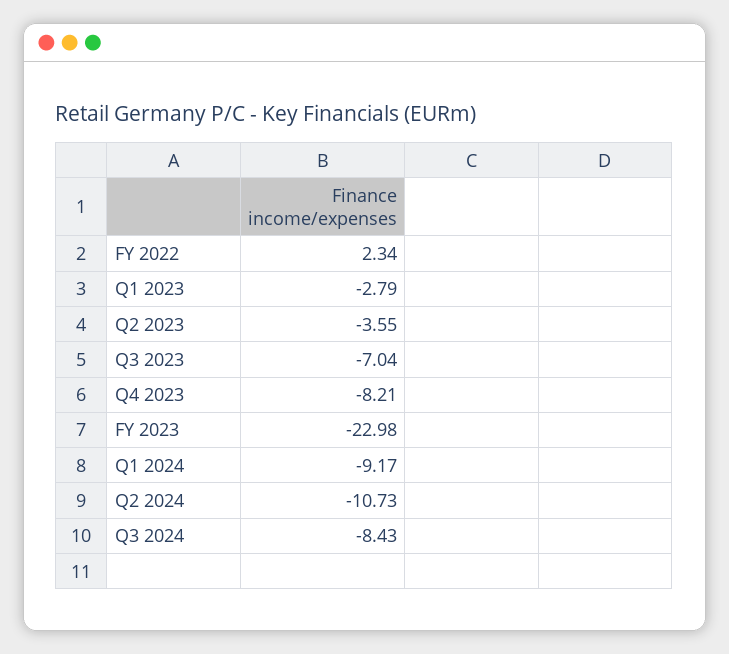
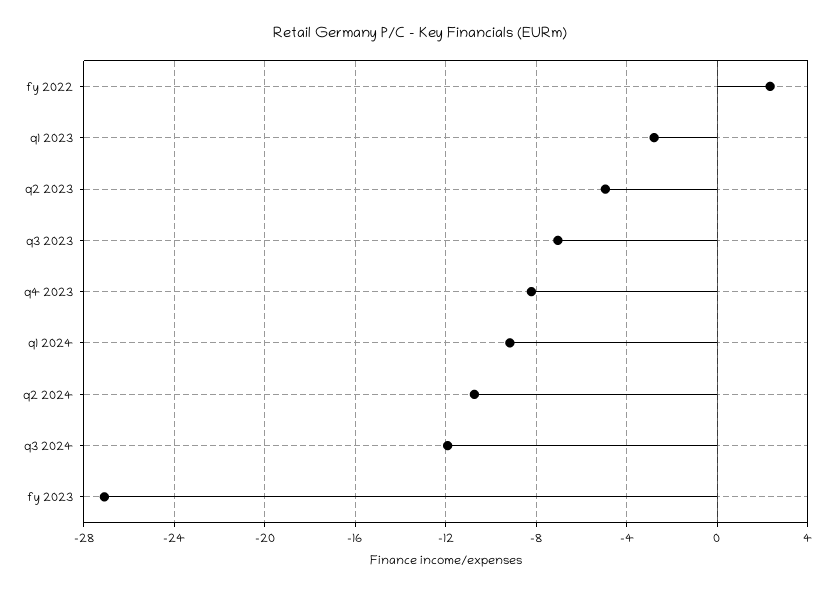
  {
    "FY 2022": 2.34,
    "Q1 2023": -2.79,
-   "Q2 2023": -3.55,
+   "Q2 2023": -5,
    "Q3 2023": -7.04,
    "Q4 2023": -8.21,
-   "FY 2023": -22.98,
+   "FY 2023": -27,
    "Q1 2024": -9.17,
    "Q2 2024": -10.73,
-   "Q3 2024": -8.43
+   "Q3 2024": -12
  }

